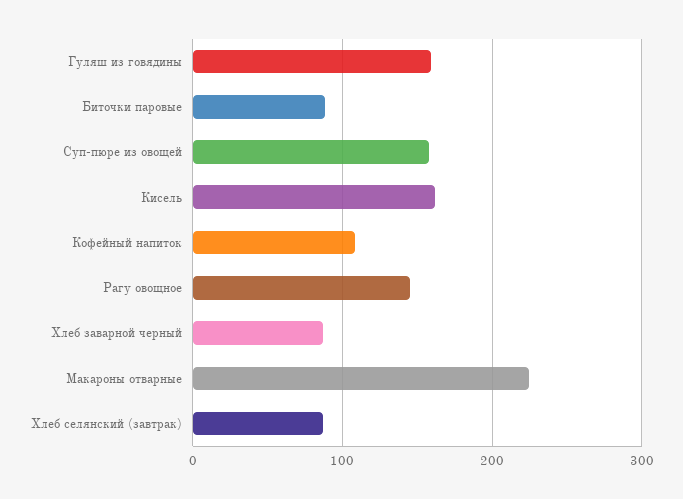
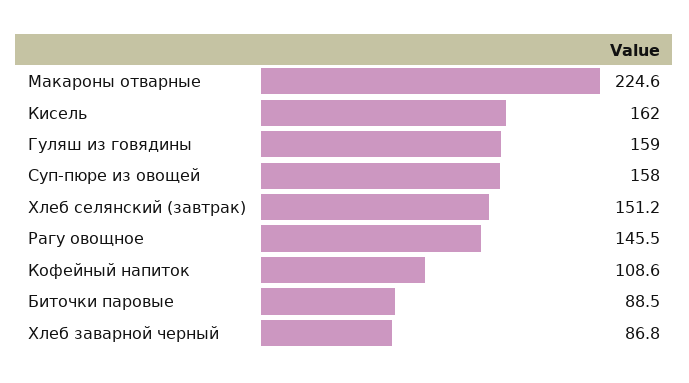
  {
    "Гуляш из говядины": 159,
    "Биточки паровые": 88.5,
    "Суп-пюре из овощей": 158,
    "Кисель": 162,
    "Кофейный напиток": 108.6,
    "Рагу овощное": 145.5,
    "Хлеб заварной черный": 86.8,
    "Макароны отварные": 224.6,
-   "Хлеб селянский (завтрак)": 90
+   "Хлеб селянский (завтрак)": 151.2
  }

